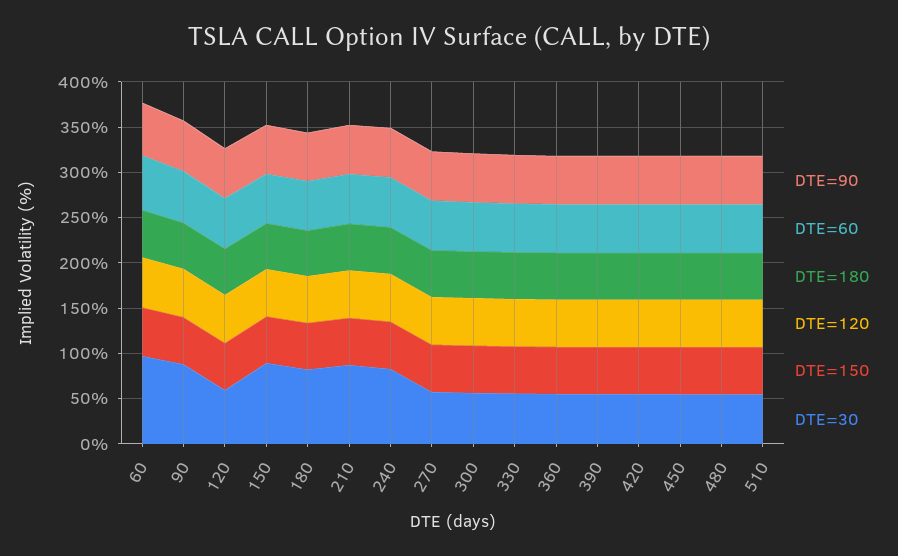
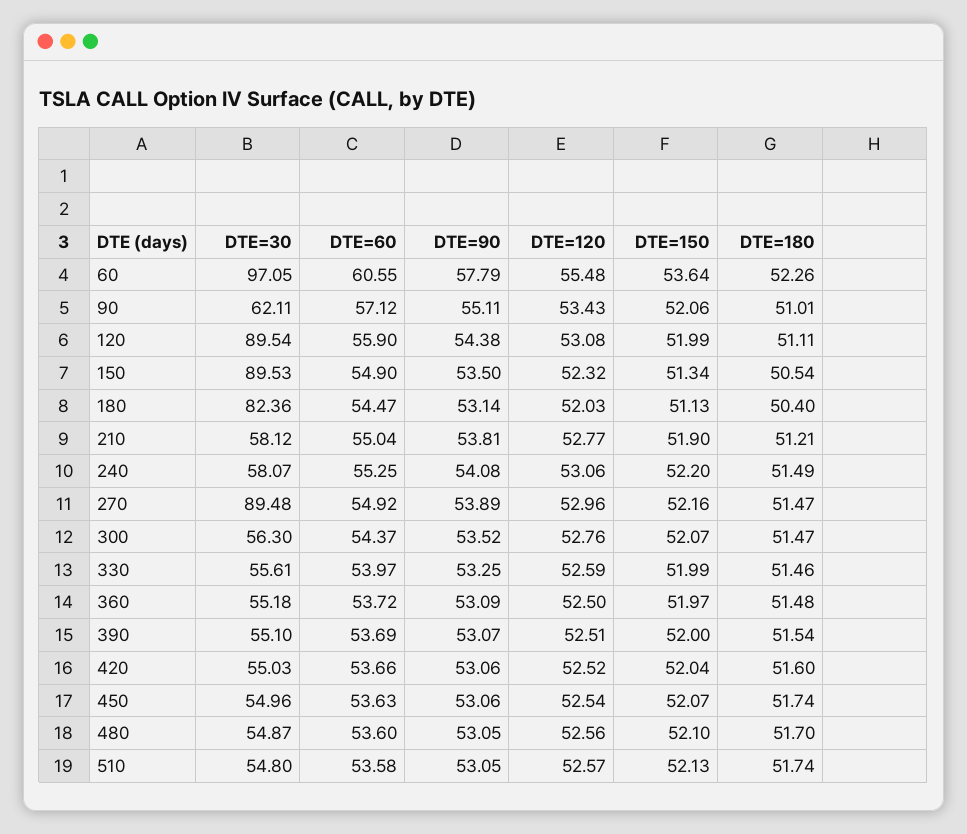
  {
    "DTE=90": {
      "60": 57.79,
      "90": 55.11,
      "120": 54.38,
      "150": 53.5,
      "180": 53.14,
      "210": 53.81,
      "240": 54.08,
      "270": 53.89,
      "300": 53.52,
      "330": 53.25,
      "360": 53.09,
      "390": 53.07,
      "420": 53.06,
      "450": 53.06,
      "480": 53.05,
      "510": 53.05
    },
    "DTE=60": {
      "60": 60.55,
      "90": 57.12,
      "120": 55.9,
      "150": 54.9,
      "180": 54.47,
      "210": 55.04,
      "240": 55.25,
      "270": 54.92,
      "300": 54.37,
      "330": 53.97,
      "360": 53.72,
      "390": 53.69,
      "420": 53.66,
      "450": 53.63,
      "480": 53.6,
      "510": 53.58
    },
    "DTE=180": {
      "60": 52.26,
      "90": 51.01,
      "120": 51.11,
      "150": 50.54,
      "180": 50.4,
      "210": 51.21,
      "240": 51.49,
      "270": 51.47,
      "300": 51.47,
      "330": 51.46,
      "360": 51.48,
      "390": 51.54,
      "420": 51.6,
      "450": 51.74,
      "480": 51.7,
      "510": 51.74
    },
    "DTE=120": {
      "60": 55.48,
      "90": 53.43,
      "120": 53.08,
      "150": 52.32,
      "180": 52.03,
      "210": 52.77,
      "240": 53.06,
      "270": 52.96,
      "300": 52.76,
      "330": 52.59,
      "360": 52.5,
      "390": 52.51,
      "420": 52.52,
      "450": 52.54,
      "480": 52.56,
      "510": 52.57
    },
    "DTE=150": {
      "60": 53.64,
      "90": 52.06,
      "120": 51.99,
      "150": 51.34,
      "180": 51.13,
      "210": 51.9,
      "240": 52.2,
      "270": 52.16,
      "300": 52.07,
      "330": 51.99,
      "360": 51.97,
      "390": 52,
      "420": 52.04,
      "450": 52.07,
      "480": 52.1,
      "510": 52.13
    },
    "DTE=30": {
      "60": 97.05,
-     "90": 90,
+     "90": 62.11,
-     "120": 60,
+     "120": 89.54,
      "150": 89.53,
      "180": 82.36,
-     "210": 90,
+     "210": 58.12,
-     "240": 80,
+     "240": 58.07,
-     "270": 60,
+     "270": 89.48,
      "300": 56.3,
      "330": 55.61,
      "360": 55.18,
      "390": 55.1,
      "420": 55.03,
      "450": 54.96,
      "480": 54.87,
      "510": 54.8
    }
  }

